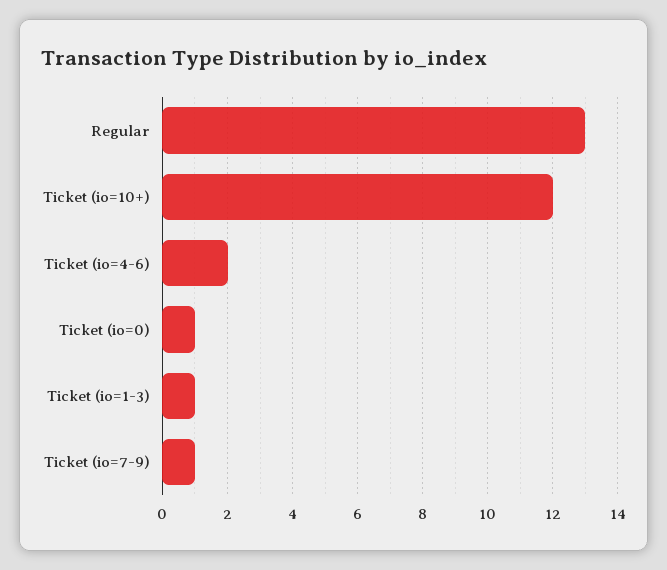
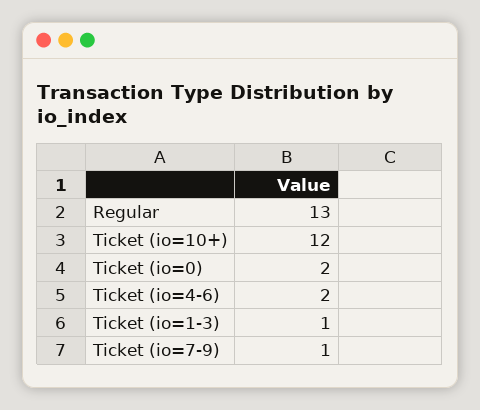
  {
    "Regular": 13,
    "Ticket (io=10+)": 12,
    "Ticket (io=4-6)": 2,
-   "Ticket (io=0)": 1,
+   "Ticket (io=0)": 2,
    "Ticket (io=1-3)": 1,
    "Ticket (io=7-9)": 1
  }

